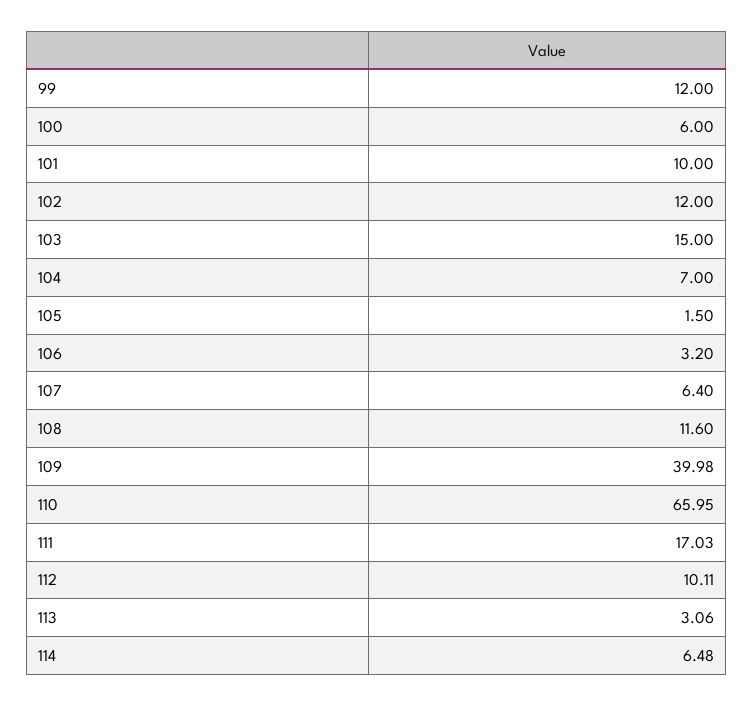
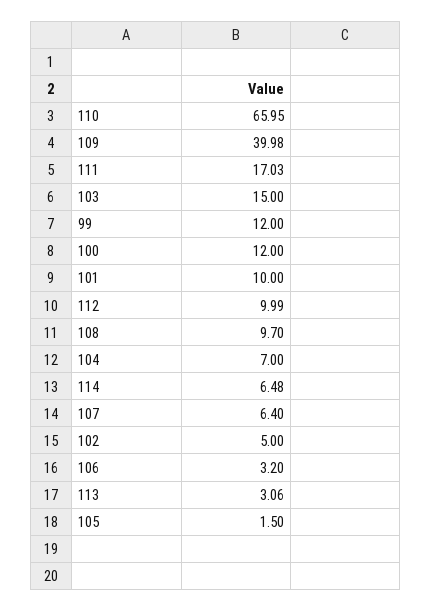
  {
    "99": 12,
-   "100": 6,
+   "100": 12,
    "101": 10,
-   "102": 12,
+   "102": 5,
    "103": 15,
    "104": 7,
    "105": 1.5,
    "106": 3.2,
    "107": 6.4,
-   "108": 11.6,
+   "108": 9.7,
    "109": 39.98,
    "110": 65.95,
    "111": 17.03,
-   "112": 10.11,
+   "112": 9.99,
    "113": 3.06,
    "114": 6.48
  }

